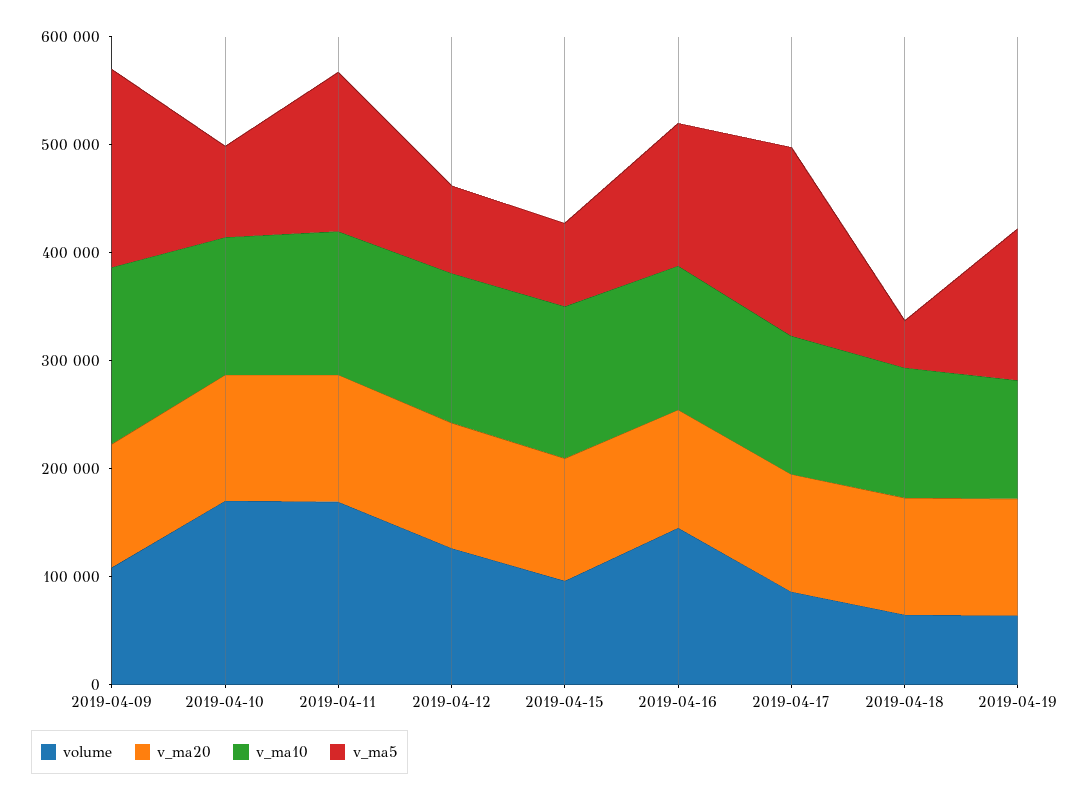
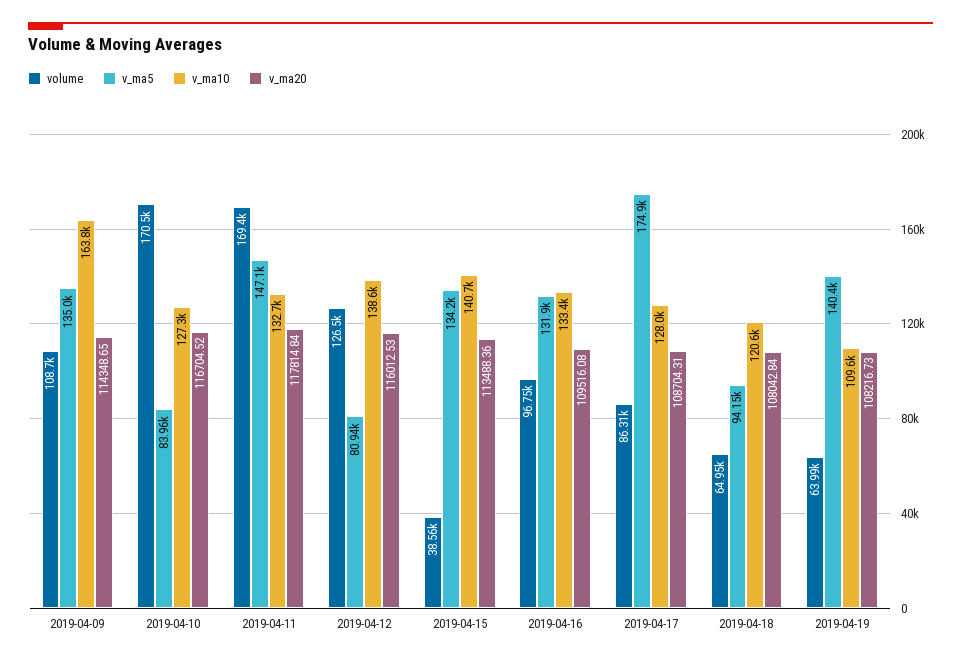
  {
    "volume": {
      "2019-04-09": 108700,
      "2019-04-10": 170500,
      "2019-04-11": 169400,
      "2019-04-12": 126500,
-     "2019-04-15": 100000,
+     "2019-04-15": 38560,
-     "2019-04-16": 140000,
+     "2019-04-16": 96750,
      "2019-04-17": 86310,
      "2019-04-18": 64950,
      "2019-04-19": 63990
    },
    "v_ma20": {
      "2019-04-09": 114348.65,
      "2019-04-10": 116704.52,
      "2019-04-11": 117814.84,
      "2019-04-12": 116012.53,
      "2019-04-15": 113488.36,
      "2019-04-16": 109516.08,
      "2019-04-17": 108704.31,
      "2019-04-18": 108042.84,
      "2019-04-19": 108216.73
    },
    "v_ma10": {
      "2019-04-09": 163800,
      "2019-04-10": 127300,
      "2019-04-11": 132700,
      "2019-04-12": 138600,
      "2019-04-15": 140700,
      "2019-04-16": 133400,
      "2019-04-17": 128000,
      "2019-04-18": 120600,
      "2019-04-19": 109600
    },
    "v_ma5": {
-     "2019-04-09": 180000,
+     "2019-04-09": 135000,
      "2019-04-10": 83960,
      "2019-04-11": 147100,
      "2019-04-12": 80940,
-     "2019-04-15": 80000,
+     "2019-04-15": 134200,
      "2019-04-16": 131900,
      "2019-04-17": 174900,
-     "2019-04-18": 40000,
+     "2019-04-18": 94150,
      "2019-04-19": 140400
    }
  }

